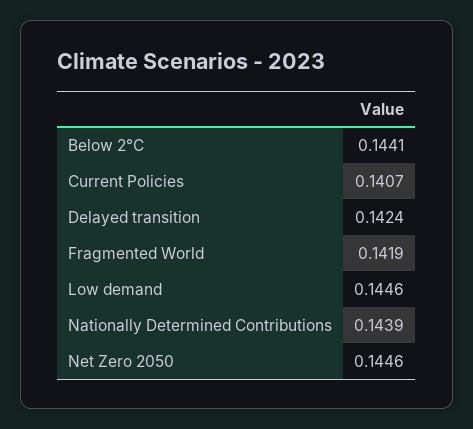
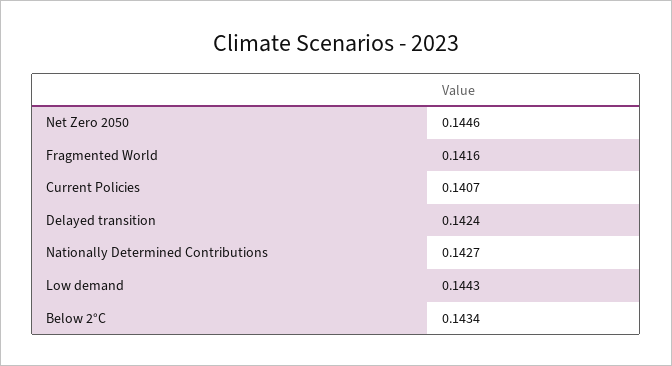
  {
-   "Below 2°C": 0.1441,
+   "Below 2°C": 0.1434,
    "Current Policies": 0.1407,
    "Delayed transition": 0.1424,
-   "Fragmented World": 0.1419,
+   "Fragmented World": 0.1416,
-   "Low demand": 0.1446,
+   "Low demand": 0.1443,
-   "Nationally Determined Contributions": 0.1439,
+   "Nationally Determined Contributions": 0.1427,
    "Net Zero 2050": 0.1446
  }

